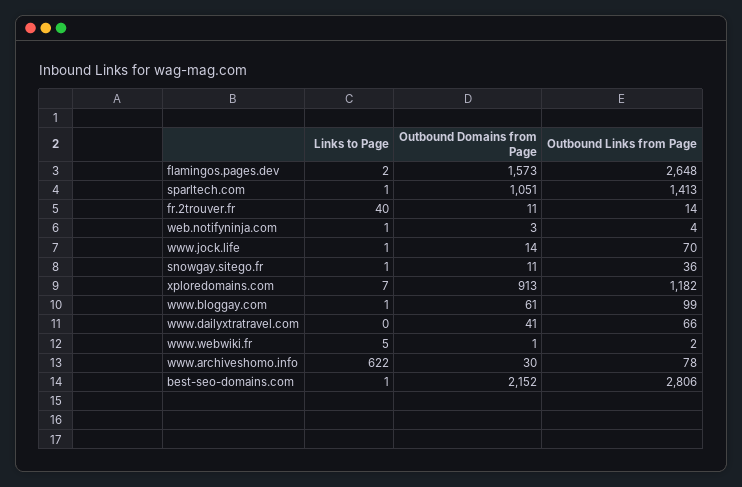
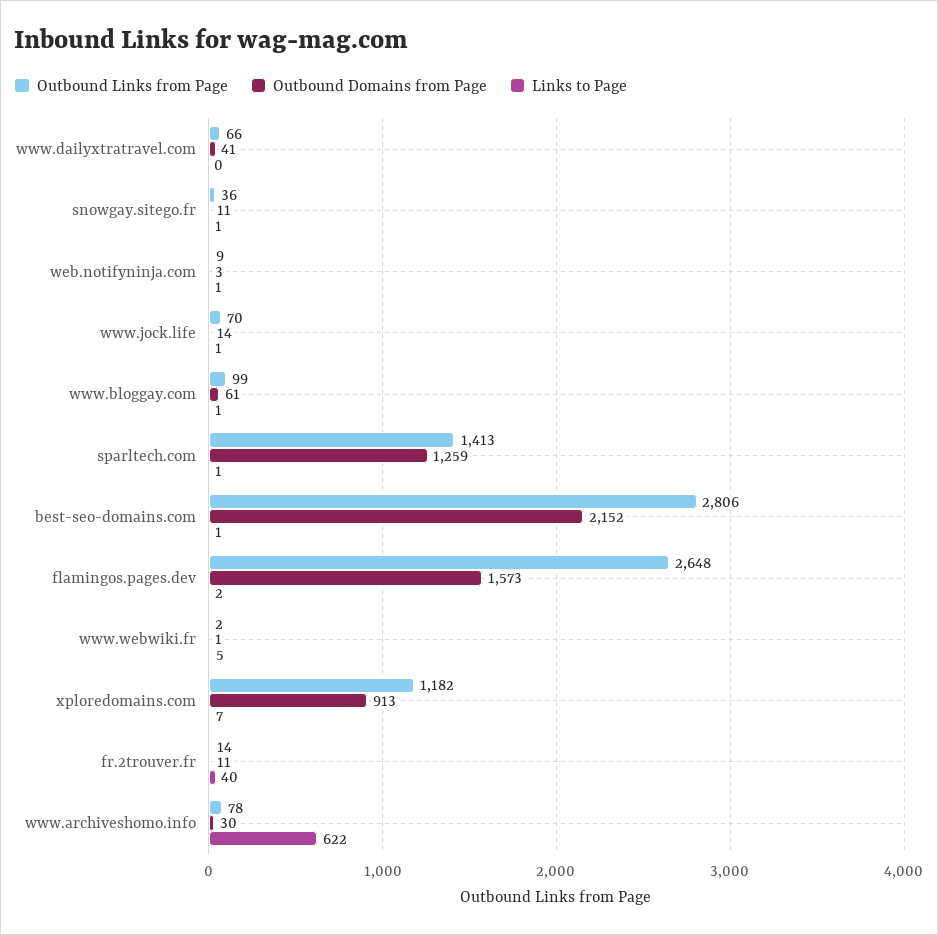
  {
    "Links to Page": {
      "flamingos.pages.dev": 2,
      "sparltech.com": 1,
      "fr.2trouver.fr": 40,
      "web.notifyninja.com": 1,
      "www.jock.life": 1,
      "snowgay.sitego.fr": 1,
      "xploredomains.com": 7,
      "www.bloggay.com": 1,
      "www.dailyxtratravel.com": 0,
      "www.webwiki.fr": 5,
      "www.archiveshomo.info": 622,
      "best-seo-domains.com": 1
    },
    "Outbound Domains from Page": {
      "flamingos.pages.dev": 1573,
-     "sparltech.com": 1051,
+     "sparltech.com": 1259,
      "fr.2trouver.fr": 11,
      "web.notifyninja.com": 3,
      "www.jock.life": 14,
      "snowgay.sitego.fr": 11,
      "xploredomains.com": 913,
      "www.bloggay.com": 61,
      "www.dailyxtratravel.com": 41,
      "www.webwiki.fr": 1,
      "www.archiveshomo.info": 30,
      "best-seo-domains.com": 2152
    },
    "Outbound Links from Page": {
      "flamingos.pages.dev": 2648,
      "sparltech.com": 1413,
      "fr.2trouver.fr": 14,
-     "web.notifyninja.com": 4,
+     "web.notifyninja.com": 9,
      "www.jock.life": 70,
      "snowgay.sitego.fr": 36,
      "xploredomains.com": 1182,
      "www.bloggay.com": 99,
      "www.dailyxtratravel.com": 66,
      "www.webwiki.fr": 2,
      "www.archiveshomo.info": 78,
      "best-seo-domains.com": 2806
    }
  }

